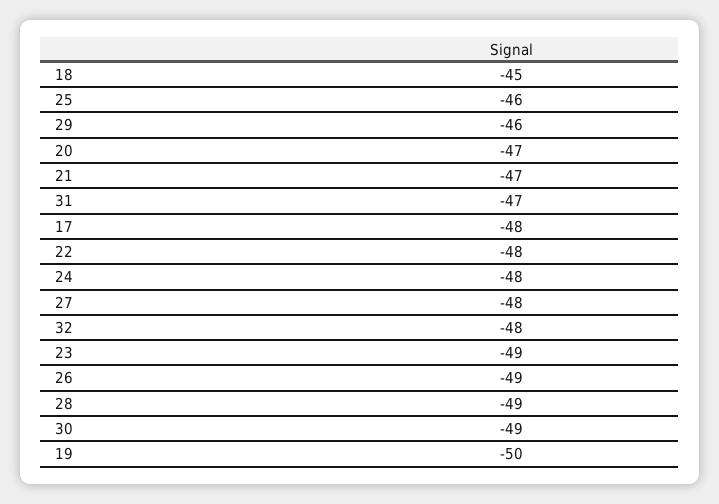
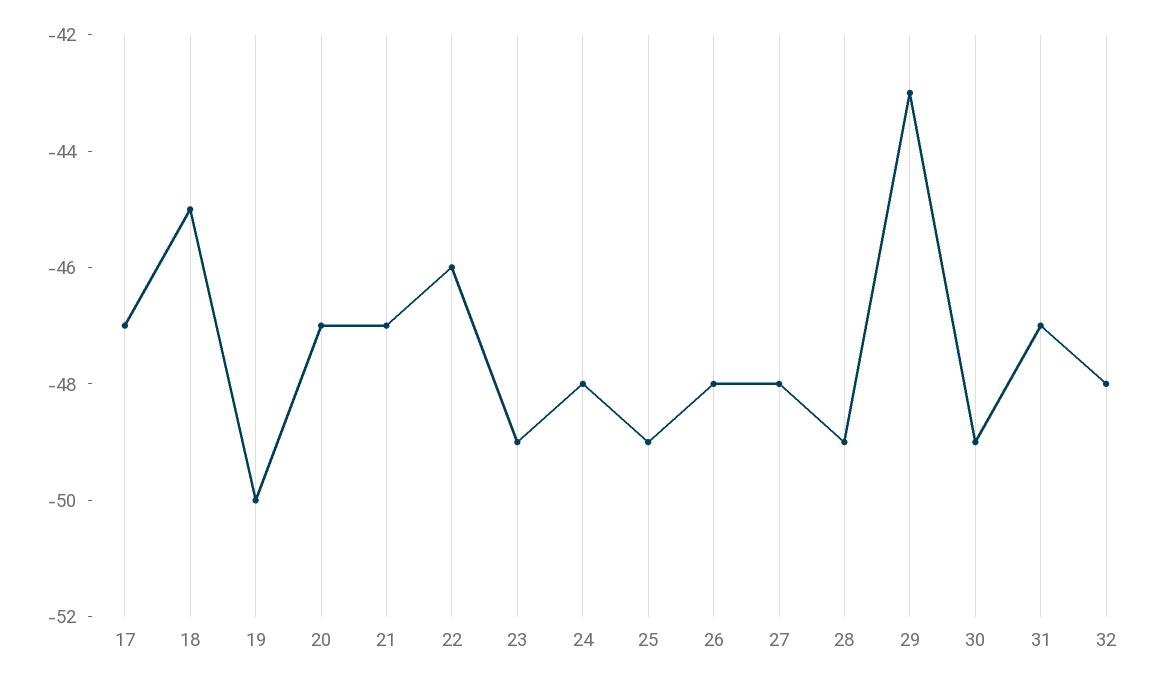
  {
    "18": -45,
-   "25": -46,
+   "25": -49,
-   "29": -46,
+   "29": -43,
    "20": -47,
    "21": -47,
    "31": -47,
-   "17": -48,
+   "17": -47,
-   "22": -48,
+   "22": -46,
    "24": -48,
    "27": -48,
    "32": -48,
    "23": -49,
-   "26": -49,
+   "26": -48,
    "28": -49,
    "30": -49,
    "19": -50
  }

